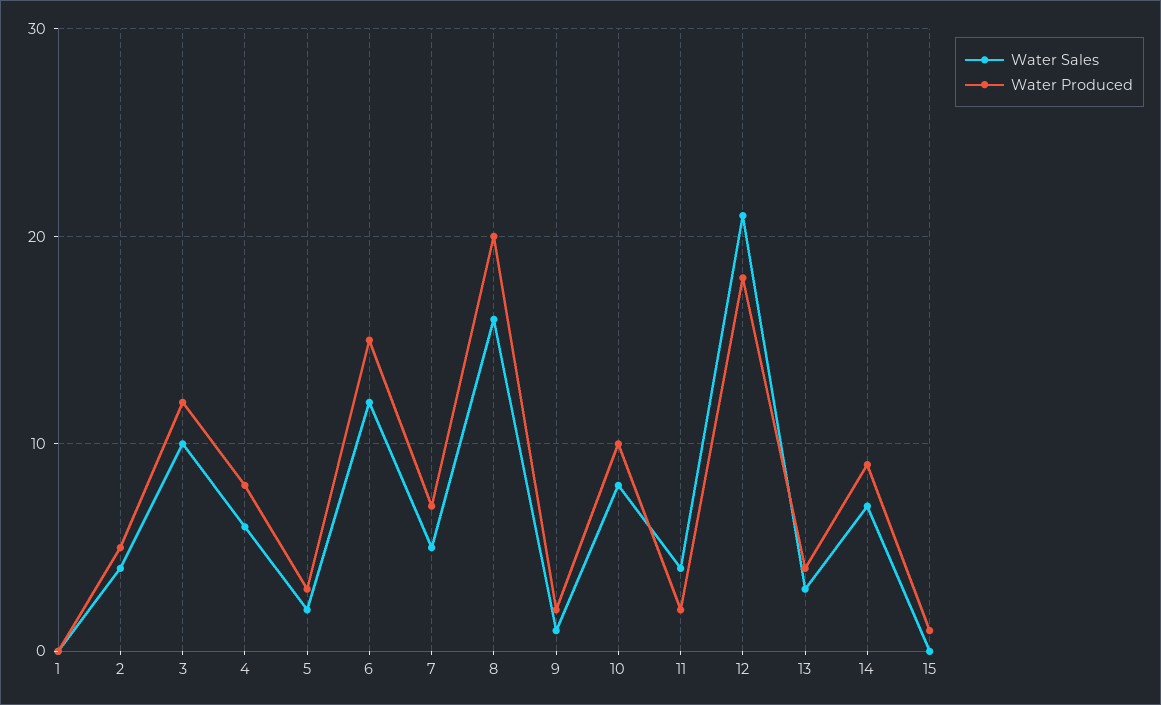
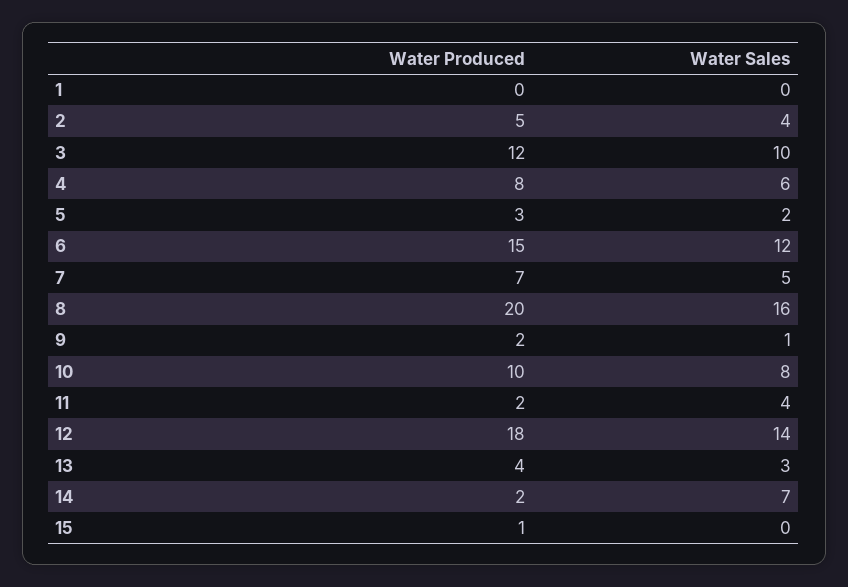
  {
    "Water Sales": {
      "1": 0,
      "2": 4,
      "3": 10,
      "4": 6,
      "5": 2,
      "6": 12,
      "7": 5,
      "8": 16,
      "9": 1,
      "10": 8,
      "11": 4,
-     "12": 21,
+     "12": 14,
      "13": 3,
      "14": 7,
      "15": 0
    },
    "Water Produced": {
      "1": 0,
      "2": 5,
      "3": 12,
      "4": 8,
      "5": 3,
      "6": 15,
      "7": 7,
      "8": 20,
      "9": 2,
      "10": 10,
      "11": 2,
      "12": 18,
      "13": 4,
-     "14": 9,
+     "14": 2,
      "15": 1
    }
  }

